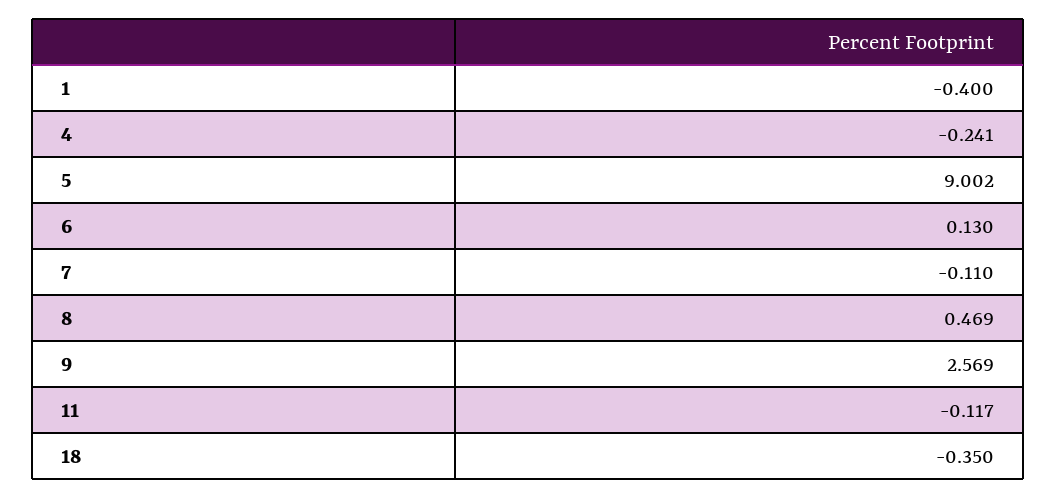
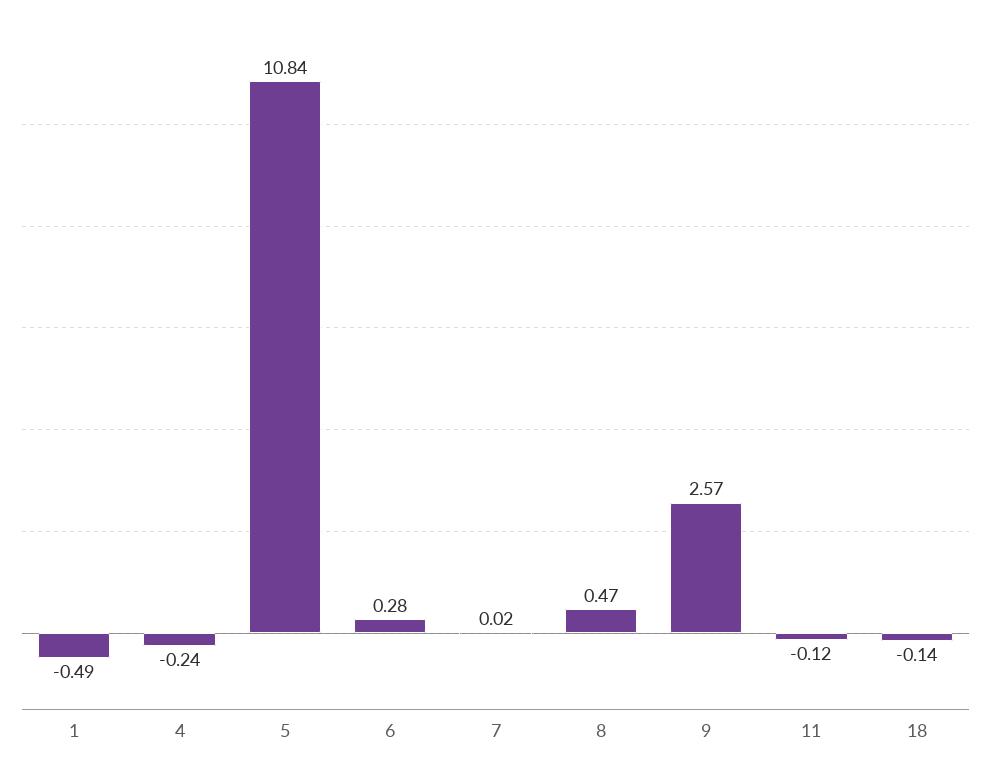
  {
-   "1": -0.4,
+   "1": -0.49,
    "4": -0.241,
-   "5": 9.002,
+   "5": 10.84,
-   "6": 0.13,
+   "6": 0.28,
-   "7": -0.11,
+   "7": 0.02,
    "8": 0.469,
    "9": 2.569,
    "11": -0.117,
-   "18": -0.35
+   "18": -0.14
  }

